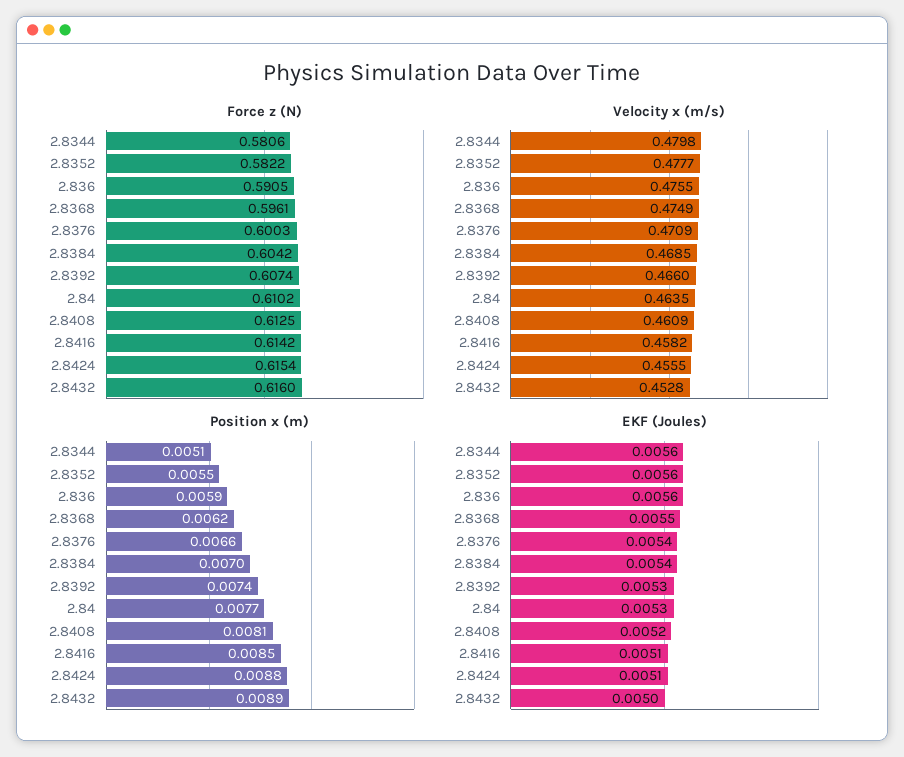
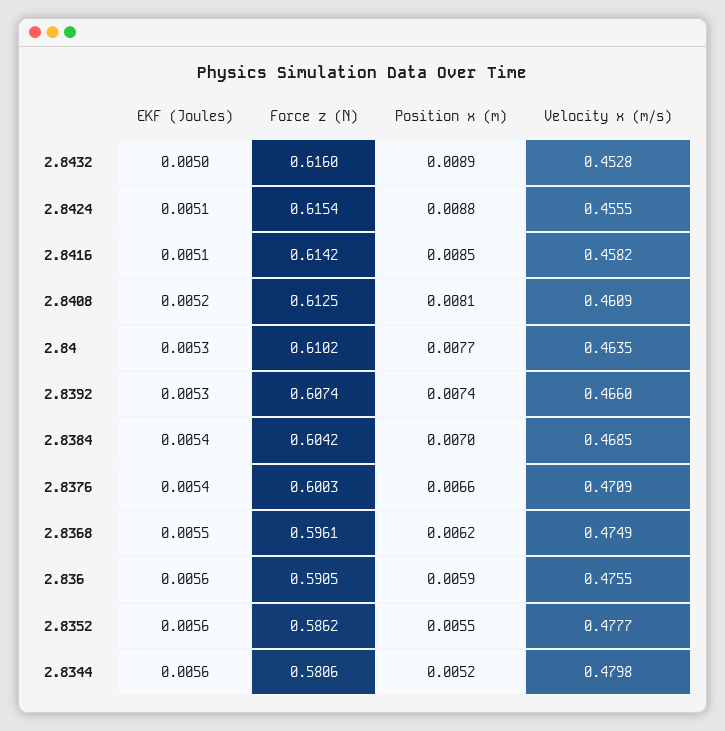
  {
    "Force z (N)": {
      "2.8344": 0.5806,
-     "2.8352": 0.5822,
+     "2.8352": 0.5862,
      "2.836": 0.5905,
      "2.8368": 0.5961,
      "2.8376": 0.6003,
      "2.8384": 0.6042,
      "2.8392": 0.6074,
      "2.84": 0.6102,
      "2.8408": 0.6125,
      "2.8416": 0.6142,
      "2.8424": 0.6154,
      "2.8432": 0.616
    },
    "Velocity x (m/s)": {
      "2.8344": 0.4798,
      "2.8352": 0.4777,
      "2.836": 0.4755,
      "2.8368": 0.4749,
      "2.8376": 0.4709,
      "2.8384": 0.4685,
      "2.8392": 0.466,
      "2.84": 0.4635,
      "2.8408": 0.4609,
      "2.8416": 0.4582,
      "2.8424": 0.4555,
      "2.8432": 0.4528
    },
    "Position x (m)": {
-     "2.8344": 0.0051,
+     "2.8344": 0.0052,
      "2.8352": 0.0055,
      "2.836": 0.0059,
      "2.8368": 0.0062,
      "2.8376": 0.0066,
      "2.8384": 0.007,
      "2.8392": 0.0074,
      "2.84": 0.0077,
      "2.8408": 0.0081,
      "2.8416": 0.0085,
      "2.8424": 0.0088,
      "2.8432": 0.0089
    },
    "EKF (Joules)": {
      "2.8344": 0.0056,
      "2.8352": 0.0056,
      "2.836": 0.0056,
      "2.8368": 0.0055,
      "2.8376": 0.0054,
      "2.8384": 0.0054,
      "2.8392": 0.0053,
      "2.84": 0.0053,
      "2.8408": 0.0052,
      "2.8416": 0.0051,
      "2.8424": 0.0051,
      "2.8432": 0.005
    }
  }

